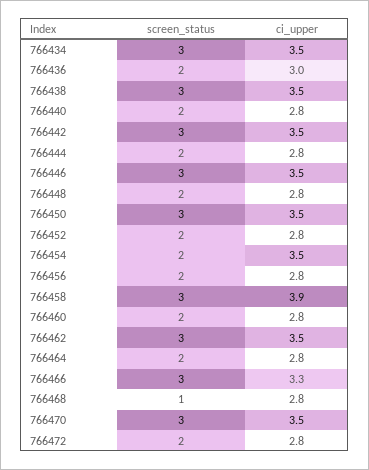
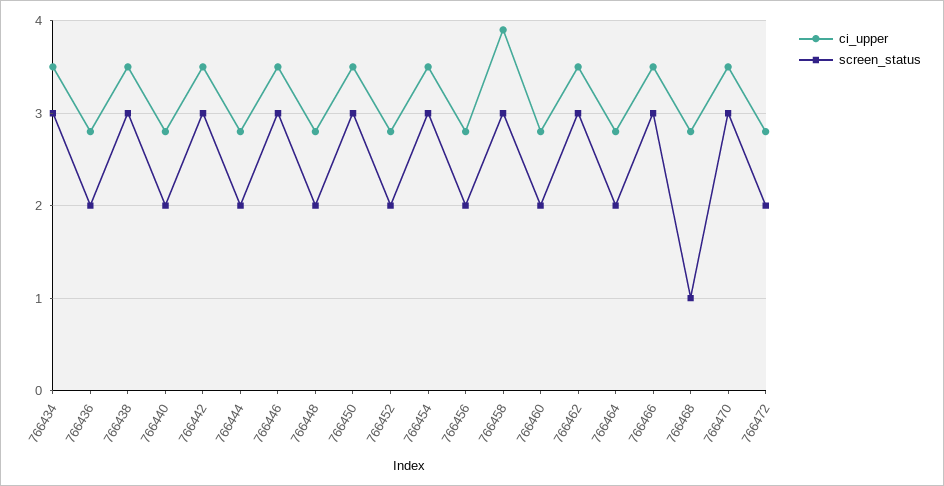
  {
    "screen_status": {
      "766434": 3,
      "766436": 2,
      "766438": 3,
      "766440": 2,
      "766442": 3,
      "766444": 2,
      "766446": 3,
      "766448": 2,
      "766450": 3,
      "766452": 2,
-     "766454": 2,
+     "766454": 3,
      "766456": 2,
      "766458": 3,
      "766460": 2,
      "766462": 3,
      "766464": 2,
      "766466": 3,
      "766468": 1,
      "766470": 3,
      "766472": 2
    },
    "ci_upper": {
      "766434": 3.5,
-     "766436": 3,
+     "766436": 2.8,
      "766438": 3.5,
      "766440": 2.8,
      "766442": 3.5,
      "766444": 2.8,
      "766446": 3.5,
      "766448": 2.8,
      "766450": 3.5,
      "766452": 2.8,
      "766454": 3.5,
      "766456": 2.8,
      "766458": 3.9,
      "766460": 2.8,
      "766462": 3.5,
      "766464": 2.8,
-     "766466": 3.3,
+     "766466": 3.5,
      "766468": 2.8,
      "766470": 3.5,
      "766472": 2.8
    }
  }

